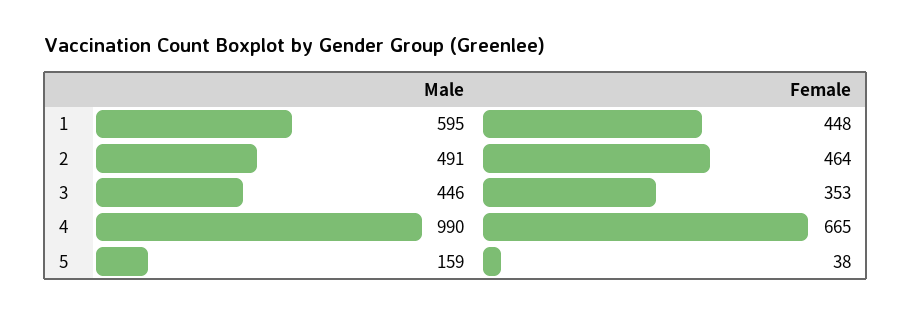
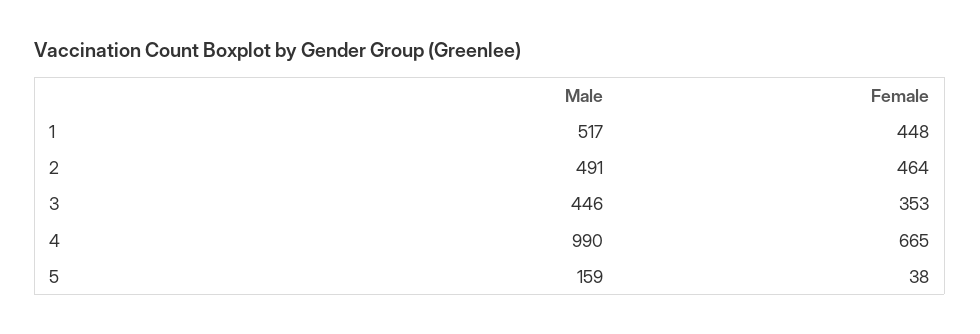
  {
    "Male": {
-     "1": 595,
+     "1": 517,
      "2": 491,
      "3": 446,
      "4": 990,
      "5": 159
    },
    "Female": {
      "1": 448,
      "2": 464,
      "3": 353,
      "4": 665,
      "5": 38
    }
  }

